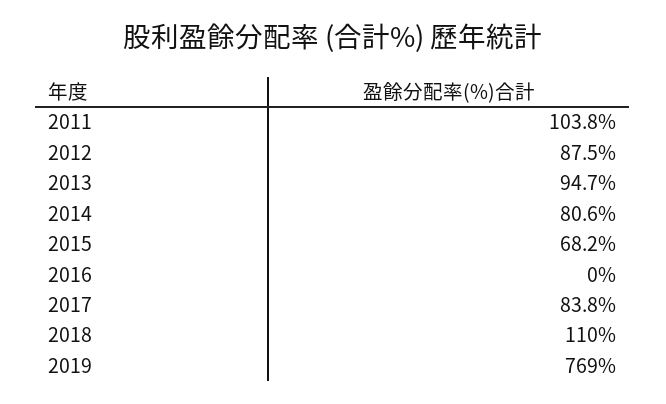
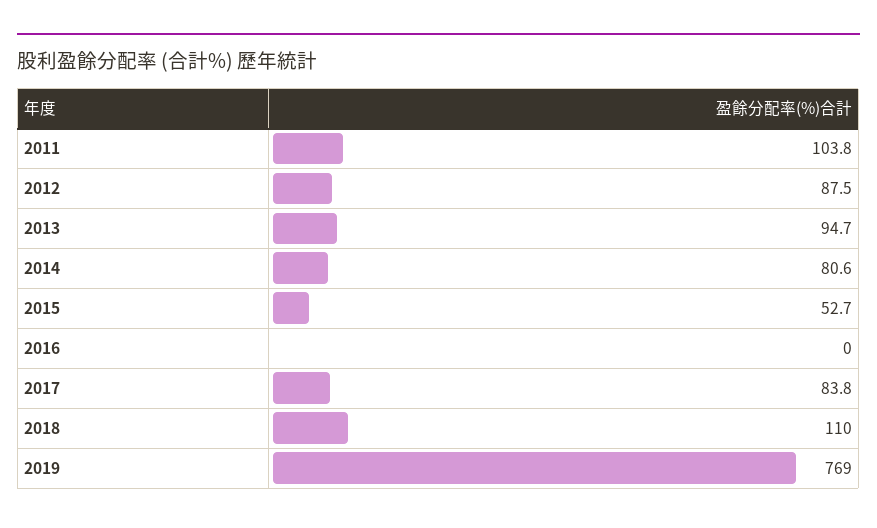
  {
    "2011": 103.8,
    "2012": 87.5,
    "2013": 94.7,
    "2014": 80.6,
-   "2015": 68.2,
+   "2015": 52.7,
    "2016": 0,
    "2017": 83.8,
    "2018": 110,
    "2019": 769
  }

